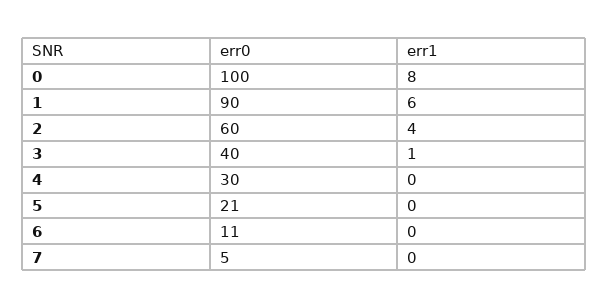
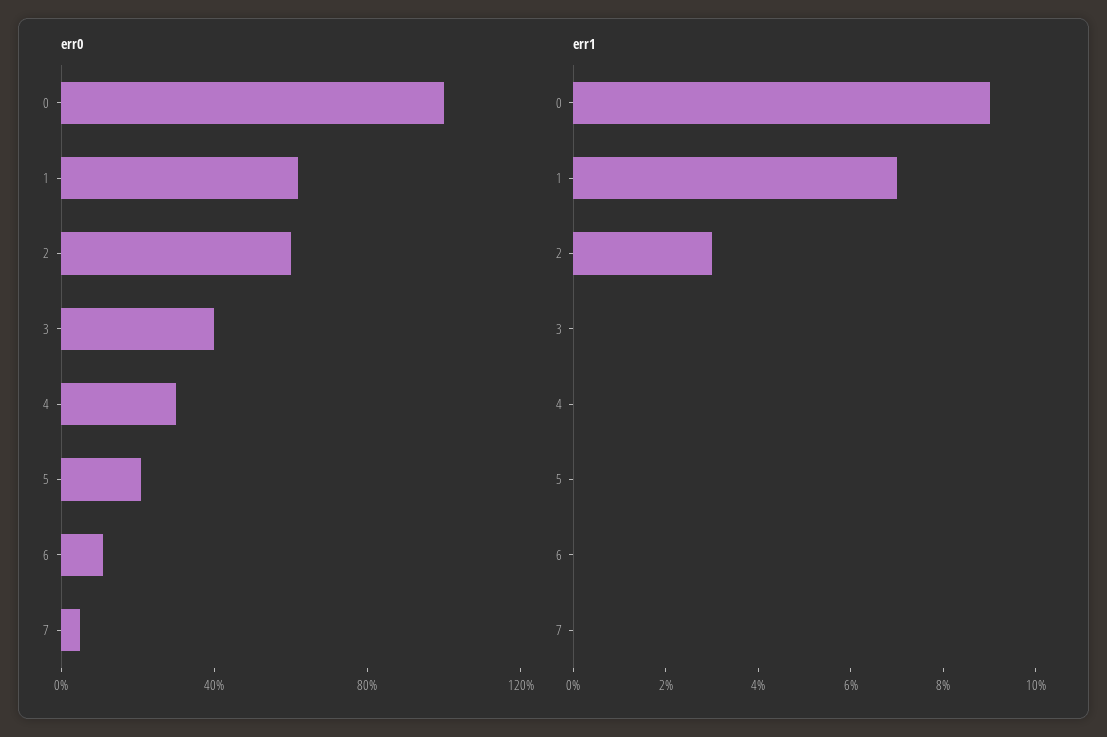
  {
    "err0": {
      "0": 100,
-     "1": 90,
+     "1": 60,
      "2": 60,
      "3": 40,
      "4": 30,
      "5": 21,
      "6": 11,
      "7": 5
    },
    "err1": {
-     "0": 8,
+     "0": 9,
-     "1": 6,
+     "1": 7,
-     "2": 4,
+     "2": 3,
-     "3": 1,
+     "3": 0,
      "4": 0,
      "5": 0,
      "6": 0,
      "7": 0
    }
  }

